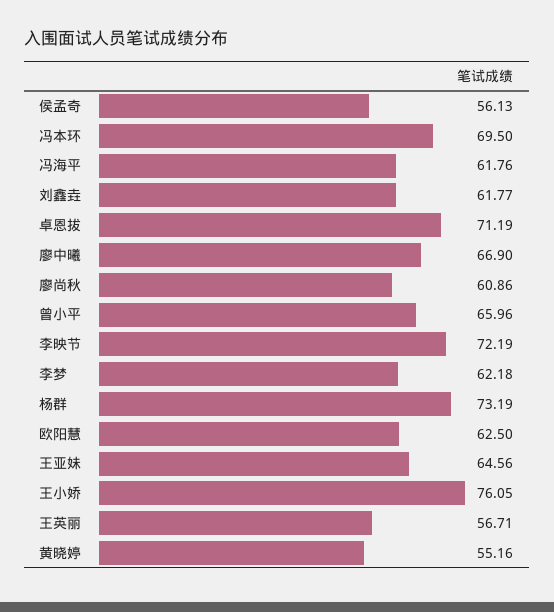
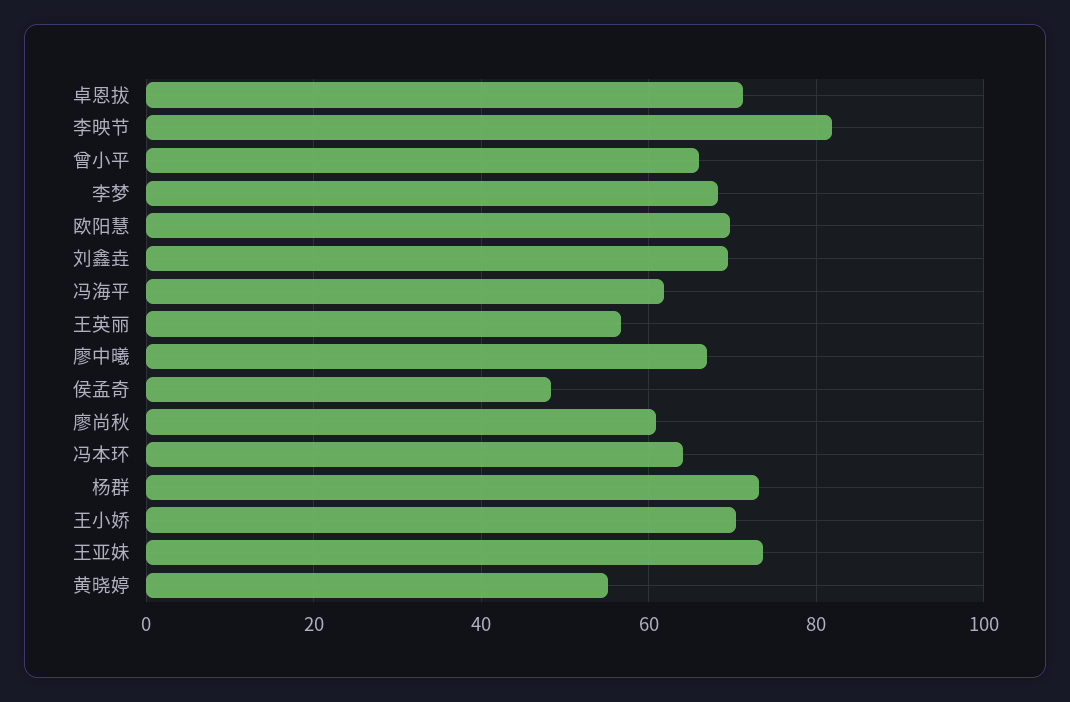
  {
-   "侯孟奇": 56.13,
+   "侯孟奇": 48,
-   "冯本环": 69.5,
+   "冯本环": 64,
    "冯海平": 61.76,
-   "刘鑫垚": 61.77,
+   "刘鑫垚": 70,
    "卓恩拔": 71.19,
    "廖中曦": 66.9,
    "廖尚秋": 60.86,
    "曾小平": 65.96,
-   "李映节": 72.19,
+   "李映节": 82,
-   "李梦": 62.18,
+   "李梦": 68,
    "杨群": 73.19,
-   "欧阳慧": 62.5,
+   "欧阳慧": 70,
-   "王亚妹": 64.56,
+   "王亚妹": 74,
-   "王小娇": 76.05,
+   "王小娇": 70,
    "王英丽": 56.71,
    "黄晓婷": 55.16
  }

